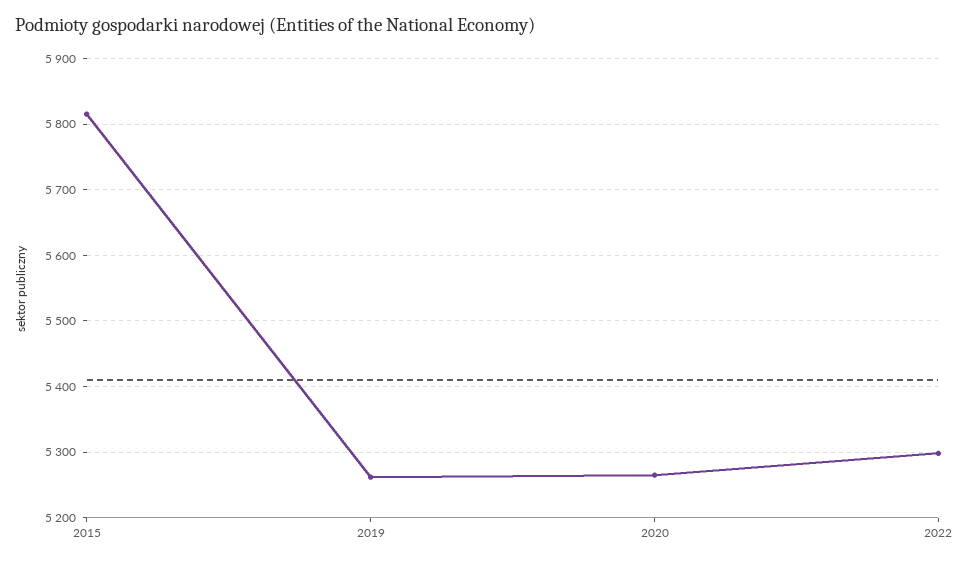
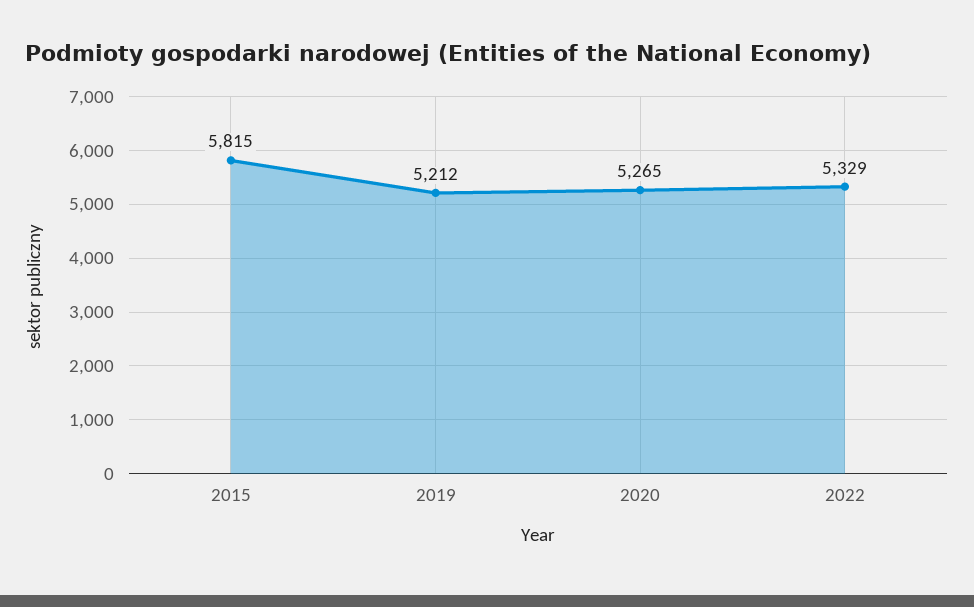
  {
    "2015": 5815,
-   "2019": 5260,
+   "2019": 5212,
    "2020": 5265,
-   "2022": 5300
+   "2022": 5329
  }

